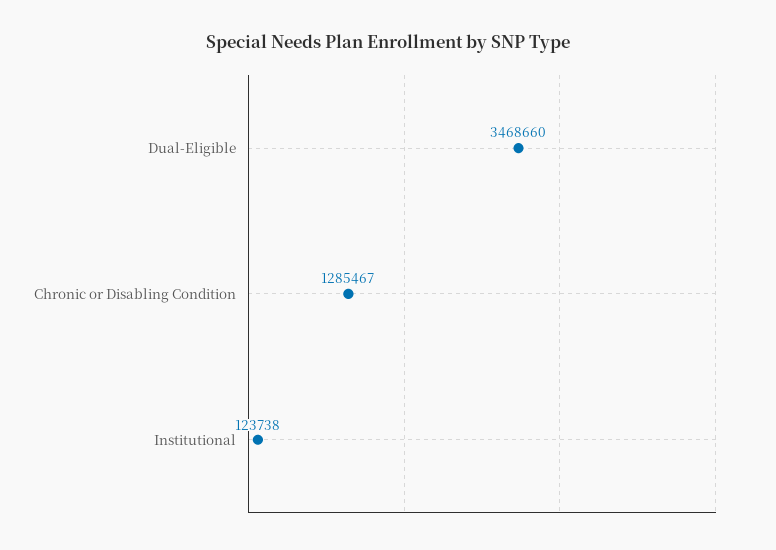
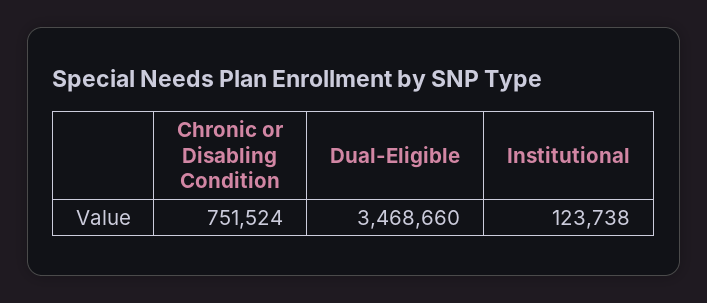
  {
    "Dual-Eligible": 3468660,
-   "Chronic or Disabling Condition": 1285467,
+   "Chronic or Disabling Condition": 751524,
    "Institutional": 123738
  }

